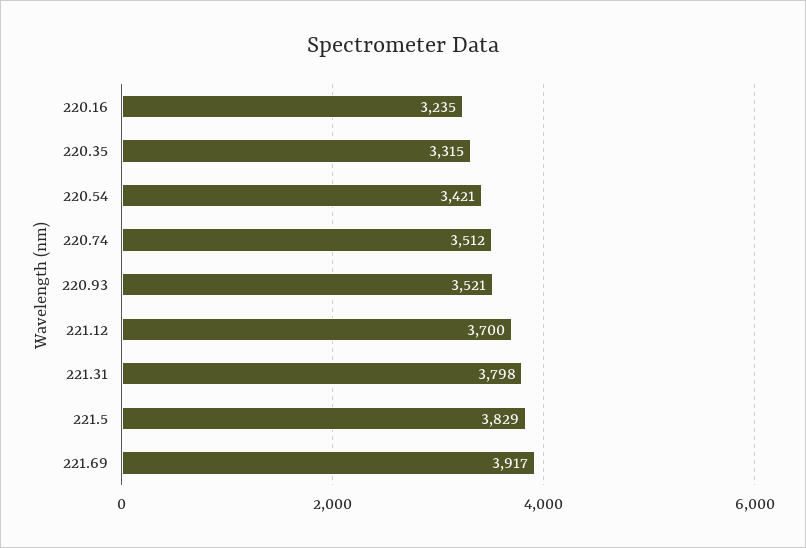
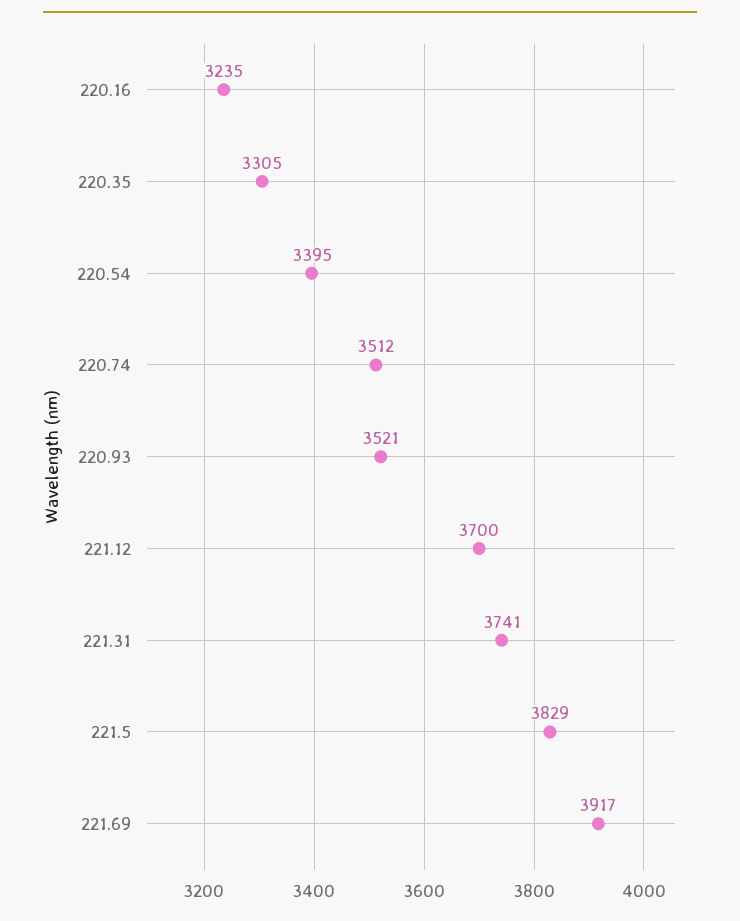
  {
    "220.16": 3235,
-   "220.35": 3315,
+   "220.35": 3305,
-   "220.54": 3421,
+   "220.54": 3395,
    "220.74": 3512,
    "220.93": 3521,
    "221.12": 3700,
-   "221.31": 3798,
+   "221.31": 3741,
    "221.5": 3829,
    "221.69": 3917
  }

